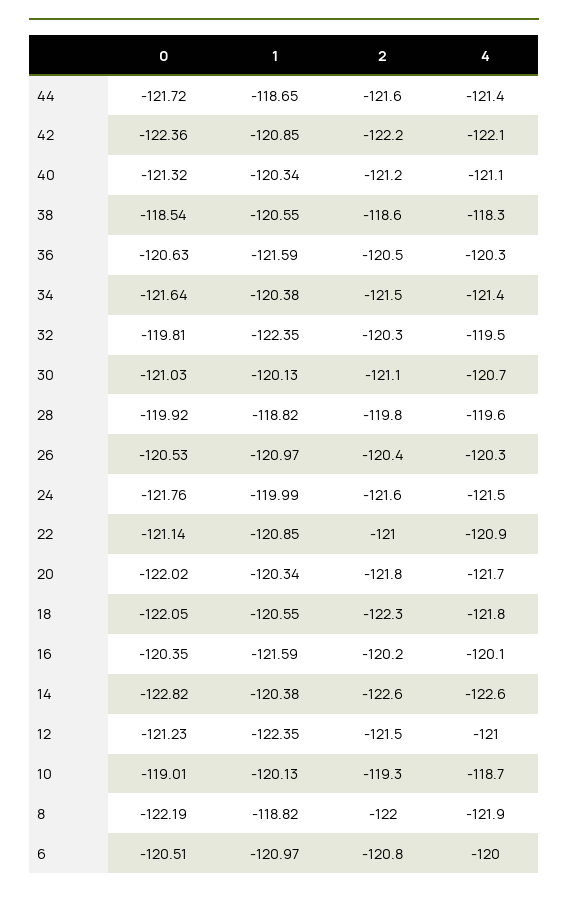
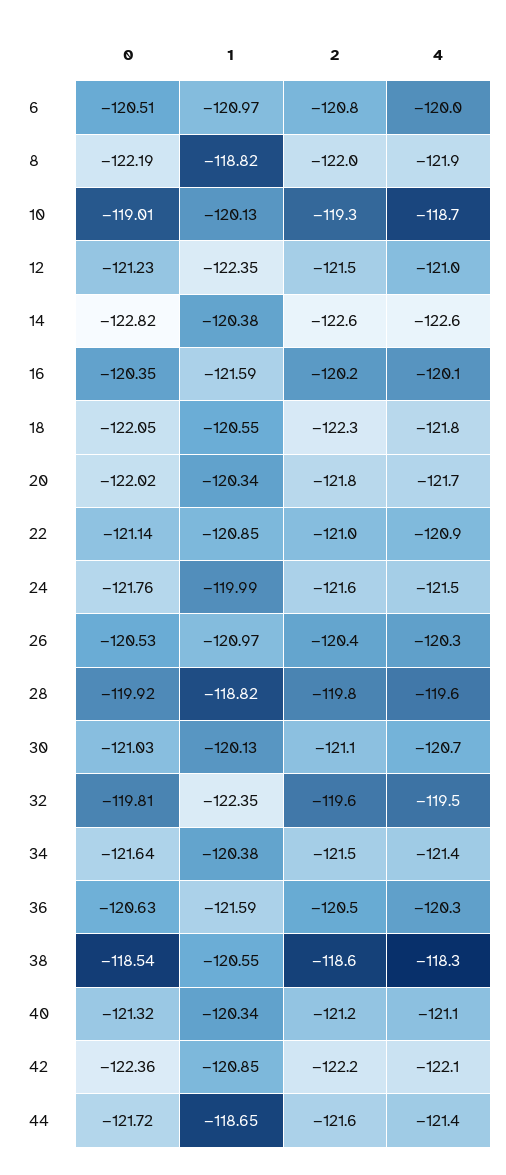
  {
    "0": {
      "44": -121.72,
      "42": -122.36,
      "40": -121.32,
      "38": -118.54,
      "36": -120.63,
      "34": -121.64,
      "32": -119.81,
      "30": -121.03,
      "28": -119.92,
      "26": -120.53,
      "24": -121.76,
      "22": -121.14,
      "20": -122.02,
      "18": -122.05,
      "16": -120.35,
      "14": -122.82,
      "12": -121.23,
      "10": -119.01,
      "8": -122.19,
      "6": -120.51
    },
    "1": {
      "44": -118.65,
      "42": -120.85,
      "40": -120.34,
      "38": -120.55,
      "36": -121.59,
      "34": -120.38,
      "32": -122.35,
      "30": -120.13,
      "28": -118.82,
      "26": -120.97,
      "24": -119.99,
      "22": -120.85,
      "20": -120.34,
      "18": -120.55,
      "16": -121.59,
      "14": -120.38,
      "12": -122.35,
      "10": -120.13,
      "8": -118.82,
      "6": -120.97
    },
    "2": {
      "44": -121.6,
      "42": -122.2,
      "40": -121.2,
      "38": -118.6,
      "36": -120.5,
      "34": -121.5,
-     "32": -120.3,
+     "32": -119.6,
      "30": -121.1,
      "28": -119.8,
      "26": -120.4,
      "24": -121.6,
      "22": -121,
      "20": -121.8,
      "18": -122.3,
      "16": -120.2,
      "14": -122.6,
      "12": -121.5,
      "10": -119.3,
      "8": -122,
      "6": -120.8
    },
    "4": {
      "44": -121.4,
      "42": -122.1,
      "40": -121.1,
      "38": -118.3,
      "36": -120.3,
      "34": -121.4,
      "32": -119.5,
      "30": -120.7,
      "28": -119.6,
      "26": -120.3,
      "24": -121.5,
      "22": -120.9,
      "20": -121.7,
      "18": -121.8,
      "16": -120.1,
      "14": -122.6,
      "12": -121,
      "10": -118.7,
      "8": -121.9,
      "6": -120
    }
  }

